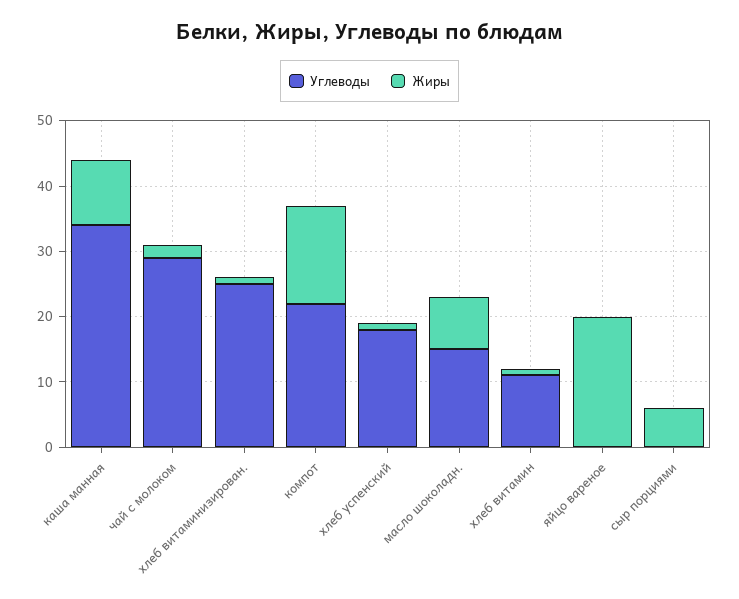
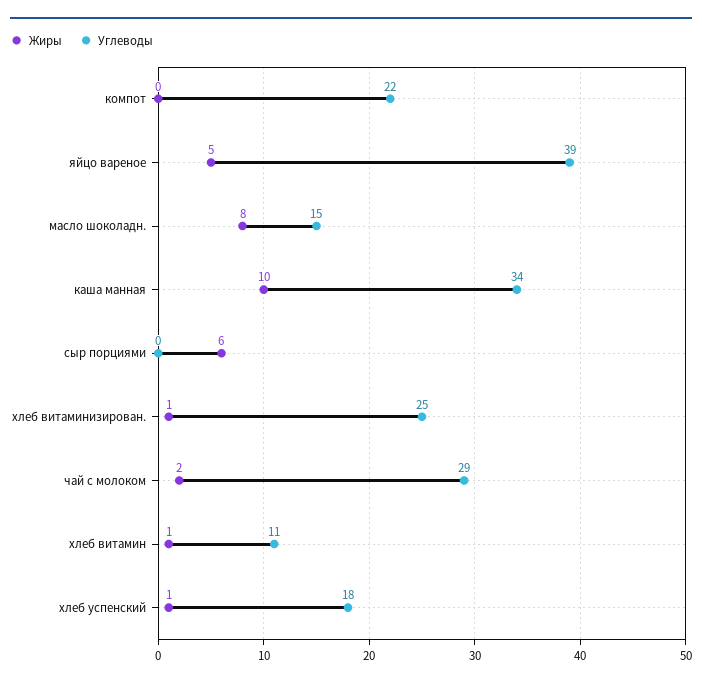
  {
    "Углеводы": {
      "каша манная": 34,
      "чай с молоком": 29,
      "хлеб витаминизирован.": 25,
      "компот": 22,
      "хлеб успенский": 18,
      "масло шоколадн.": 15,
      "хлеб витамин": 11,
-     "яйцо вареное": 0,
+     "яйцо вареное": 39,
      "сыр порциями": 0
    },
    "Жиры": {
      "каша манная": 10,
      "чай с молоком": 2,
      "хлеб витаминизирован.": 1,
-     "компот": 15,
+     "компот": 0,
      "хлеб успенский": 1,
      "масло шоколадн.": 8,
      "хлеб витамин": 1,
-     "яйцо вареное": 20,
+     "яйцо вареное": 5,
      "сыр порциями": 6
    }
  }

